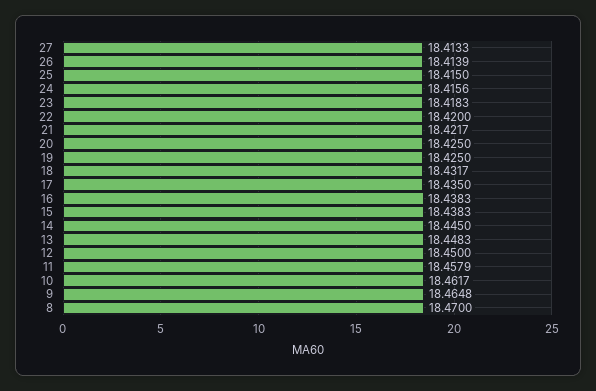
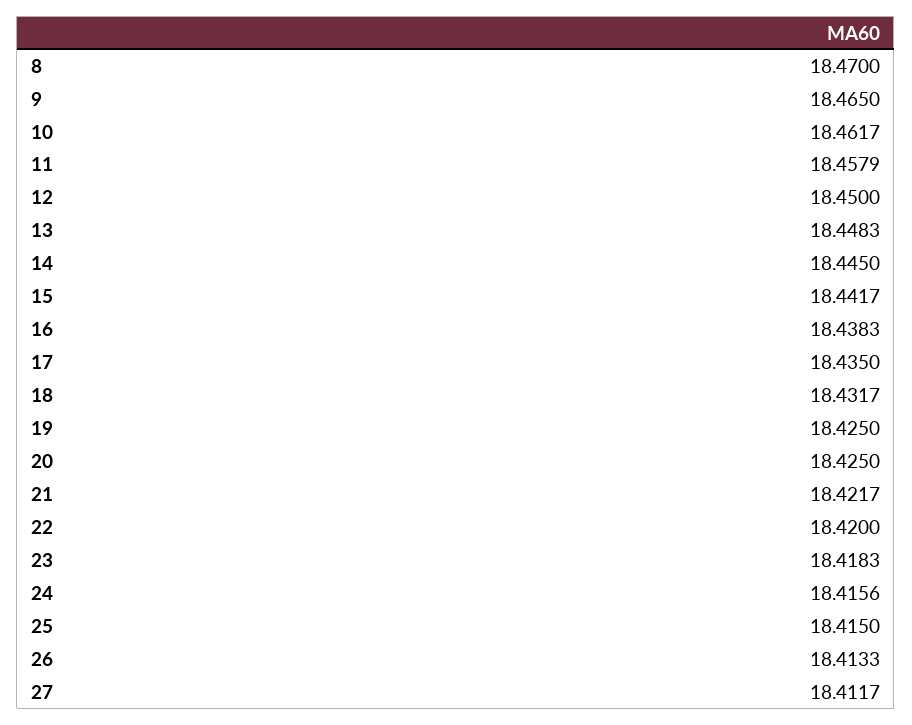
  {
-   "27": 18.4133,
+   "27": 18.4117,
-   "26": 18.4139,
+   "26": 18.4133,
    "25": 18.415,
    "24": 18.4156,
    "23": 18.4183,
    "22": 18.42,
    "21": 18.4217,
    "20": 18.425,
    "19": 18.425,
    "18": 18.4317,
    "17": 18.435,
    "16": 18.4383,
-   "15": 18.4383,
+   "15": 18.4417,
    "14": 18.445,
    "13": 18.4483,
    "12": 18.45,
    "11": 18.4579,
    "10": 18.4617,
-   "9": 18.4648,
+   "9": 18.465,
    "8": 18.47
  }

